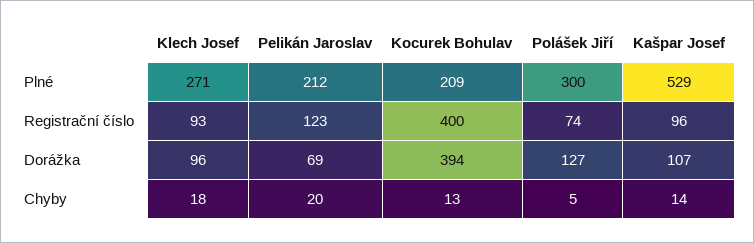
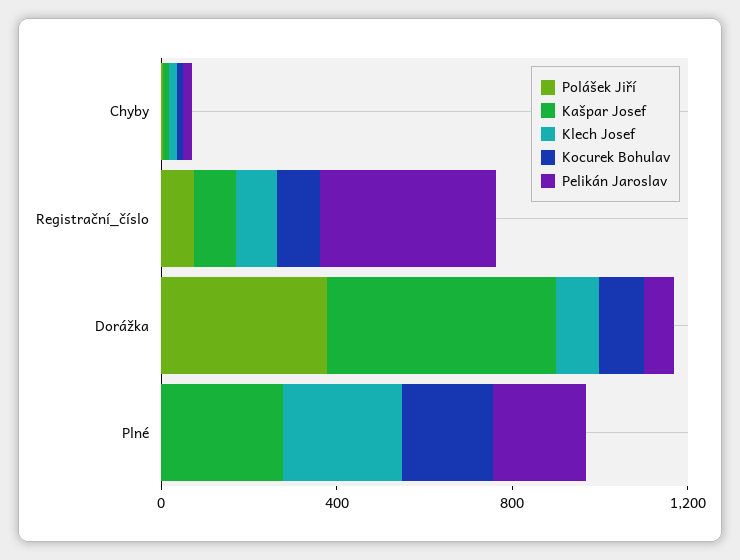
  {
    "Klech Josef": {
      "Plné": 271,
      "Registrační číslo": 93,
      "Dorážka": 96,
      "Chyby": 18
    },
    "Pelikán Jaroslav": {
      "Plné": 212,
-     "Registrační číslo": 123,
+     "Registrační číslo": 400,
      "Dorážka": 69,
      "Chyby": 20
    },
    "Kocurek Bohulav": {
      "Plné": 209,
-     "Registrační číslo": 400,
+     "Registrační číslo": 100,
-     "Dorážka": 394,
+     "Dorážka": 100,
      "Chyby": 13
    },
    "Polášek Jiří": {
-     "Plné": 300,
+     "Plné": 0,
      "Registrační číslo": 74,
-     "Dorážka": 127,
+     "Dorážka": 400,
      "Chyby": 5
    },
    "Kašpar Josef": {
-     "Plné": 529,
+     "Plné": 300,
      "Registrační číslo": 96,
-     "Dorážka": 107,
+     "Dorážka": 500,
      "Chyby": 14
    }
  }

